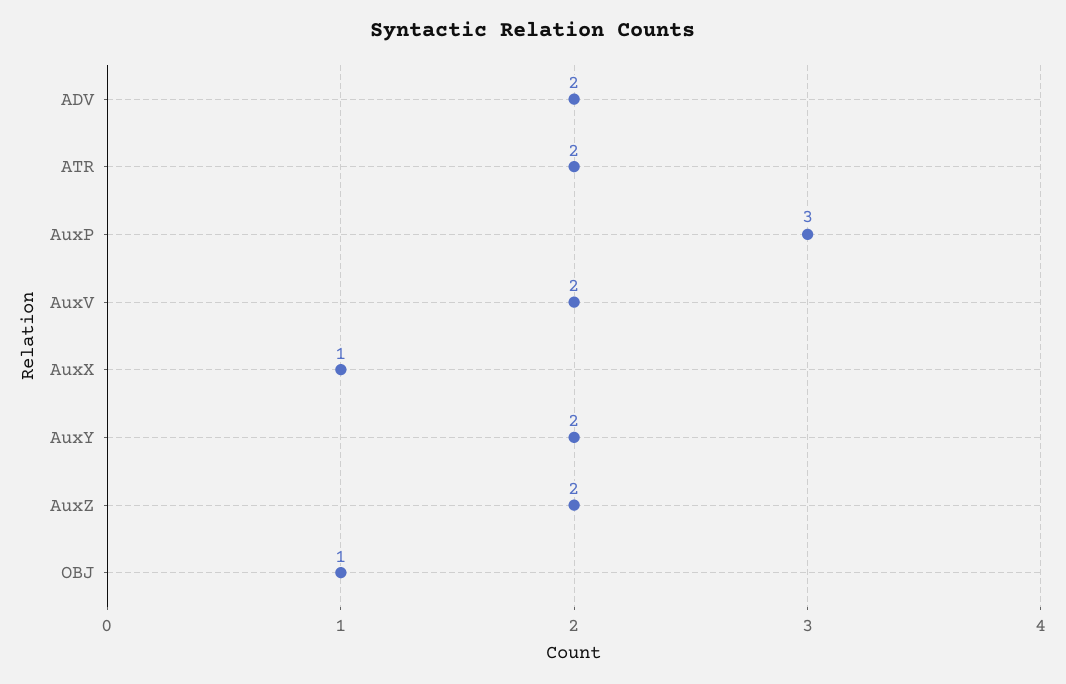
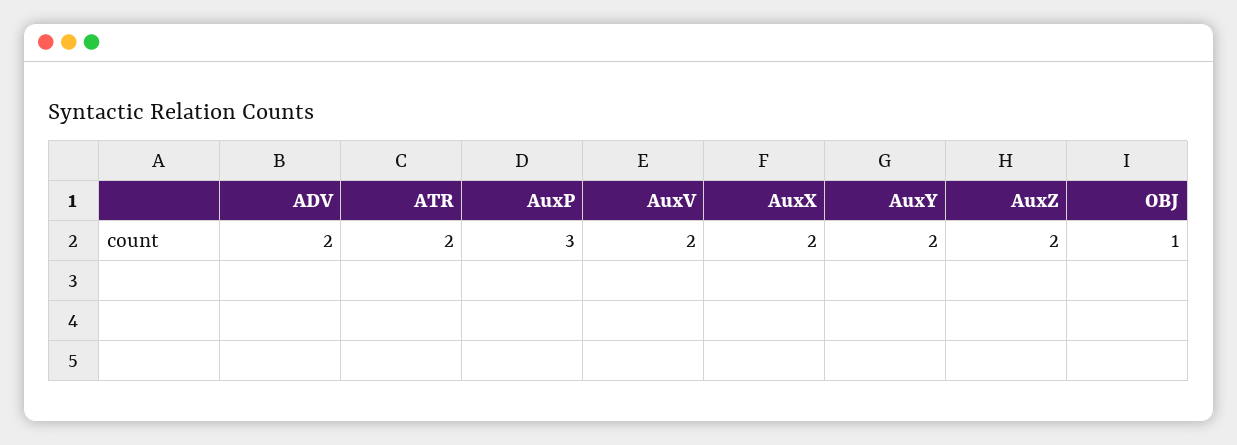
  {
    "ADV": 2,
    "ATR": 2,
    "AuxP": 3,
    "AuxV": 2,
-   "AuxX": 1,
+   "AuxX": 2,
    "AuxY": 2,
    "AuxZ": 2,
    "OBJ": 1
  }

